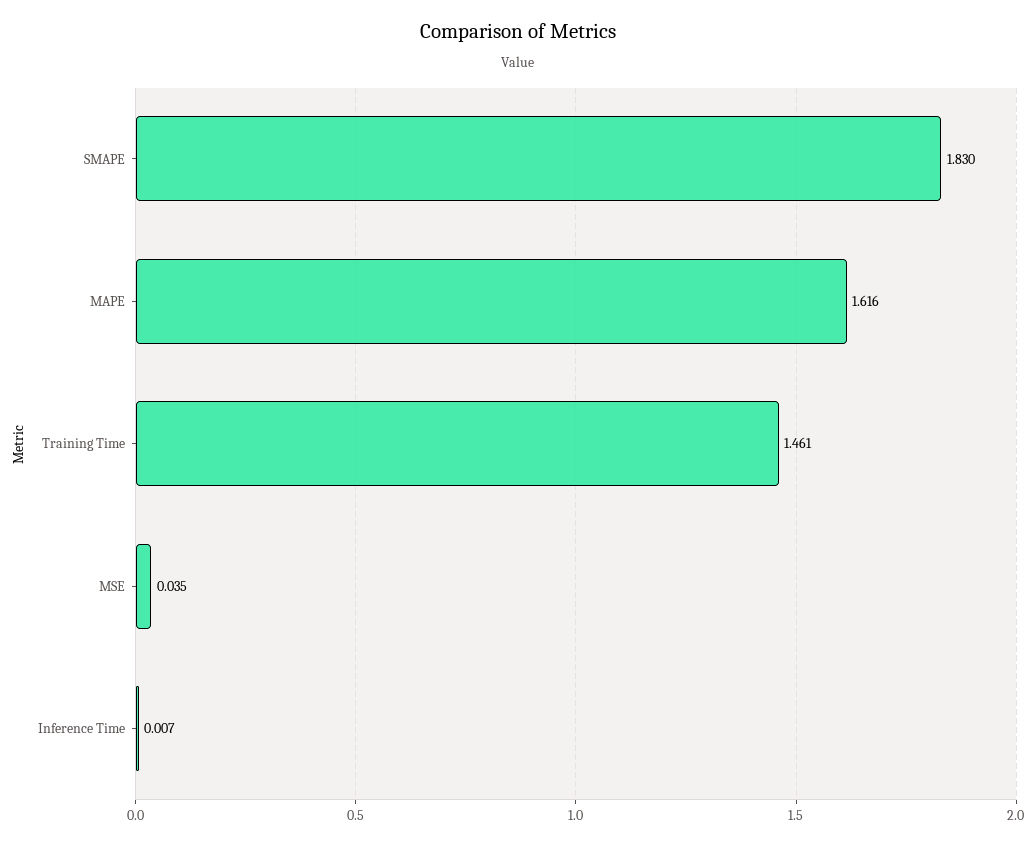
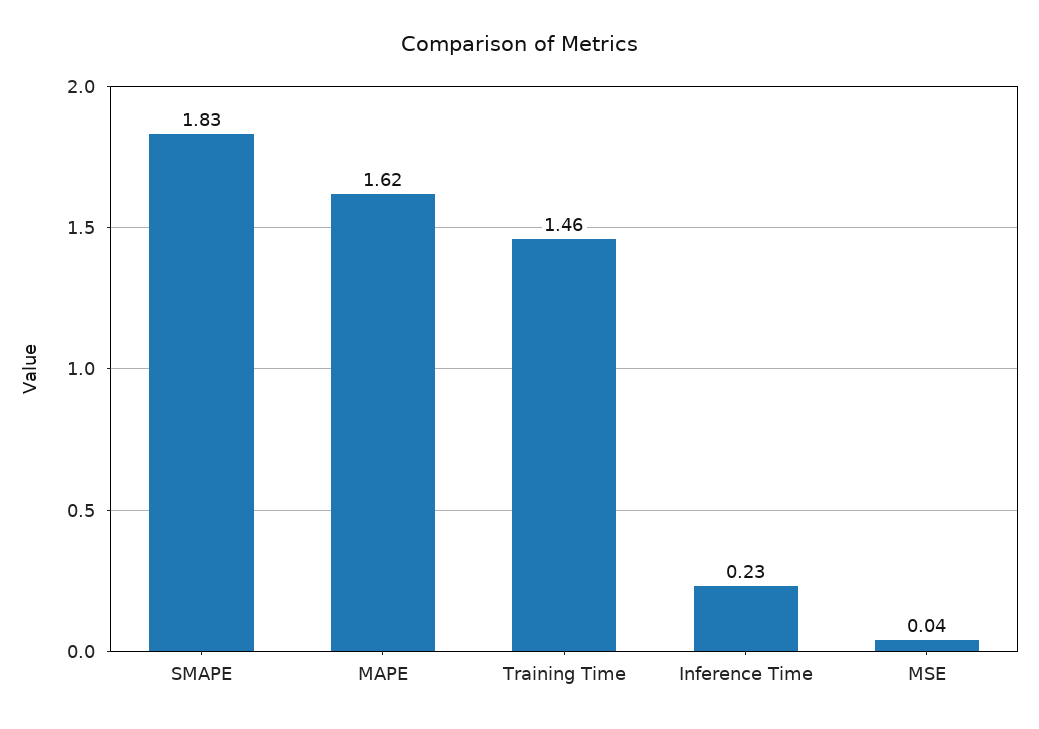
  {
    "SMAPE": 1.83,
    "MAPE": 1.616,
    "Training Time": 1.461,
    "MSE": 0.035,
-   "Inference Time": 0.007
+   "Inference Time": 0.23
  }

